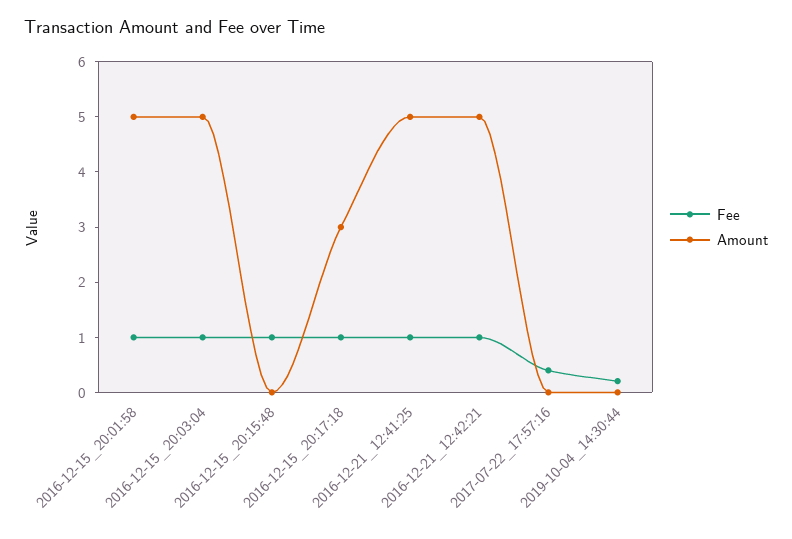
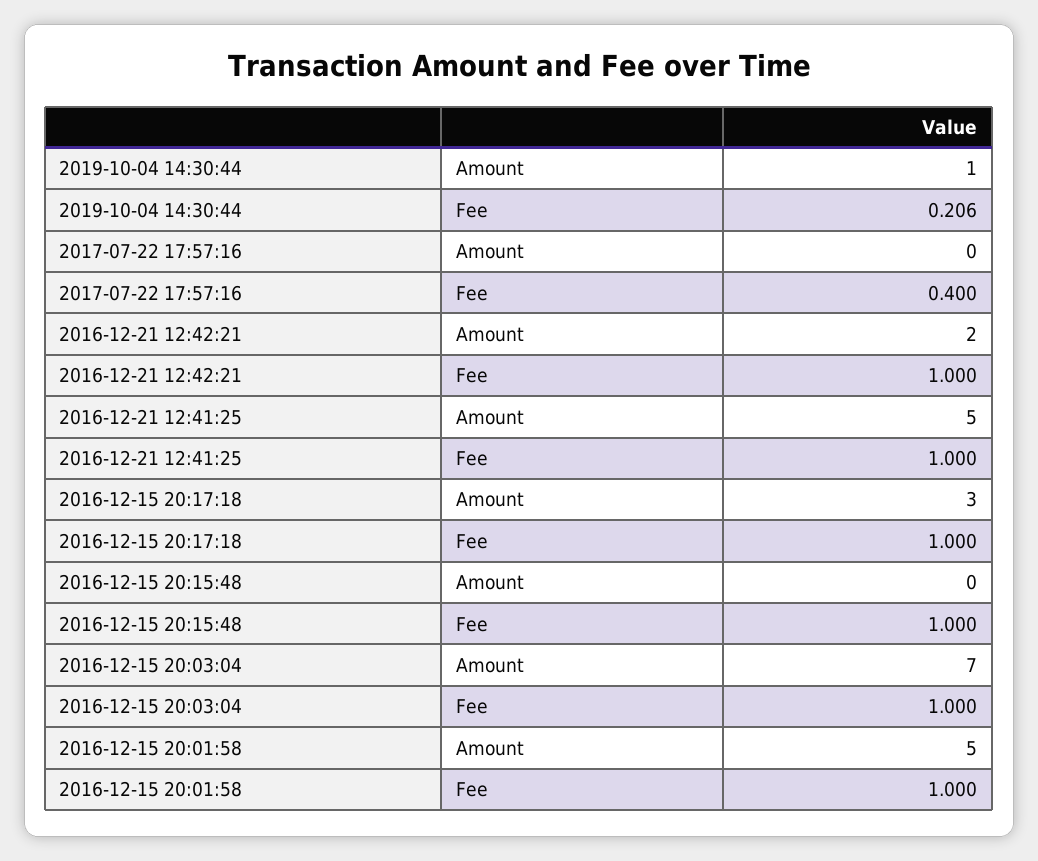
  {
    "Fee": {
      "2016-12-15_20:01:58": 1,
      "2016-12-15_20:03:04": 1,
      "2016-12-15_20:15:48": 1,
      "2016-12-15_20:17:18": 1,
      "2016-12-21_12:41:25": 1,
      "2016-12-21_12:42:21": 1,
      "2017-07-22_17:57:16": 0.4,
      "2019-10-04_14:30:44": 0.206
    },
    "Amount": {
      "2016-12-15_20:01:58": 5,
-     "2016-12-15_20:03:04": 5,
+     "2016-12-15_20:03:04": 7,
      "2016-12-15_20:15:48": 0,
      "2016-12-15_20:17:18": 3,
      "2016-12-21_12:41:25": 5,
-     "2016-12-21_12:42:21": 5,
+     "2016-12-21_12:42:21": 2,
      "2017-07-22_17:57:16": 0,
-     "2019-10-04_14:30:44": 0
+     "2019-10-04_14:30:44": 1
    }
  }

